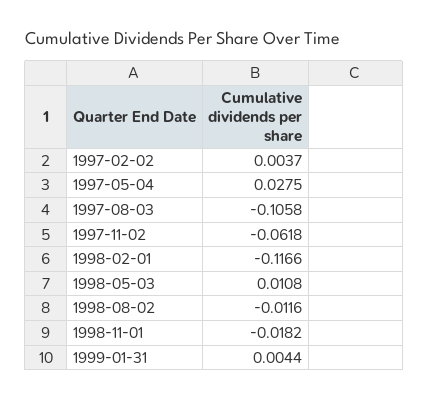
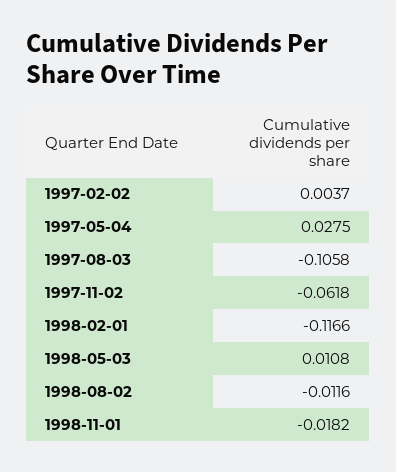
  {
    "1997-02-02": 0.0037,
    "1997-05-04": 0.0275,
    "1997-08-03": -0.1058,
    "1997-11-02": -0.0618,
    "1998-02-01": -0.1166,
    "1998-05-03": 0.0108,
    "1998-08-02": -0.0116,
-   "1998-11-01": -0.0182,
+   "1998-11-01": -0.0182
-   "1999-01-31": 0.0044
  }

